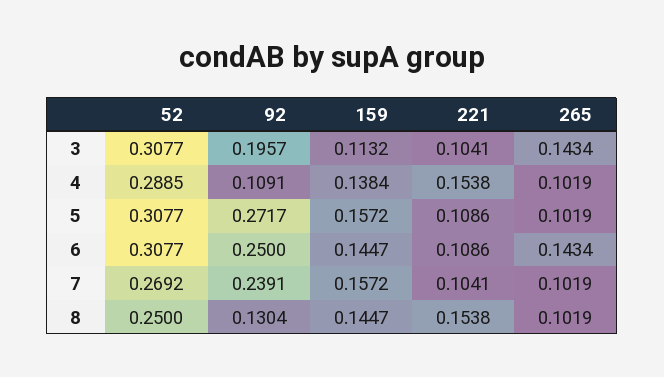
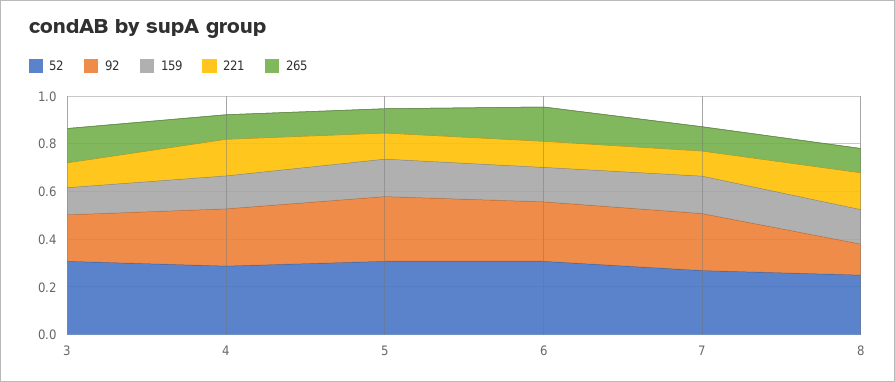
  {
    "52": {
      "3": 0.3077,
      "4": 0.2885,
      "5": 0.3077,
      "6": 0.3077,
      "7": 0.2692,
      "8": 0.25
    },
    "92": {
      "3": 0.1957,
-     "4": 0.1091,
+     "4": 0.25,
      "5": 0.2717,
      "6": 0.25,
      "7": 0.2391,
      "8": 0.1304
    },
    "159": {
      "3": 0.1132,
      "4": 0.1384,
      "5": 0.1572,
      "6": 0.1447,
      "7": 0.1572,
      "8": 0.1447
    },
    "221": {
      "3": 0.1041,
      "4": 0.1538,
      "5": 0.1086,
      "6": 0.1086,
      "7": 0.1041,
      "8": 0.1538
    },
    "265": {
      "3": 0.1434,
      "4": 0.1019,
      "5": 0.1019,
      "6": 0.1434,
      "7": 0.1019,
      "8": 0.1019
    }
  }

